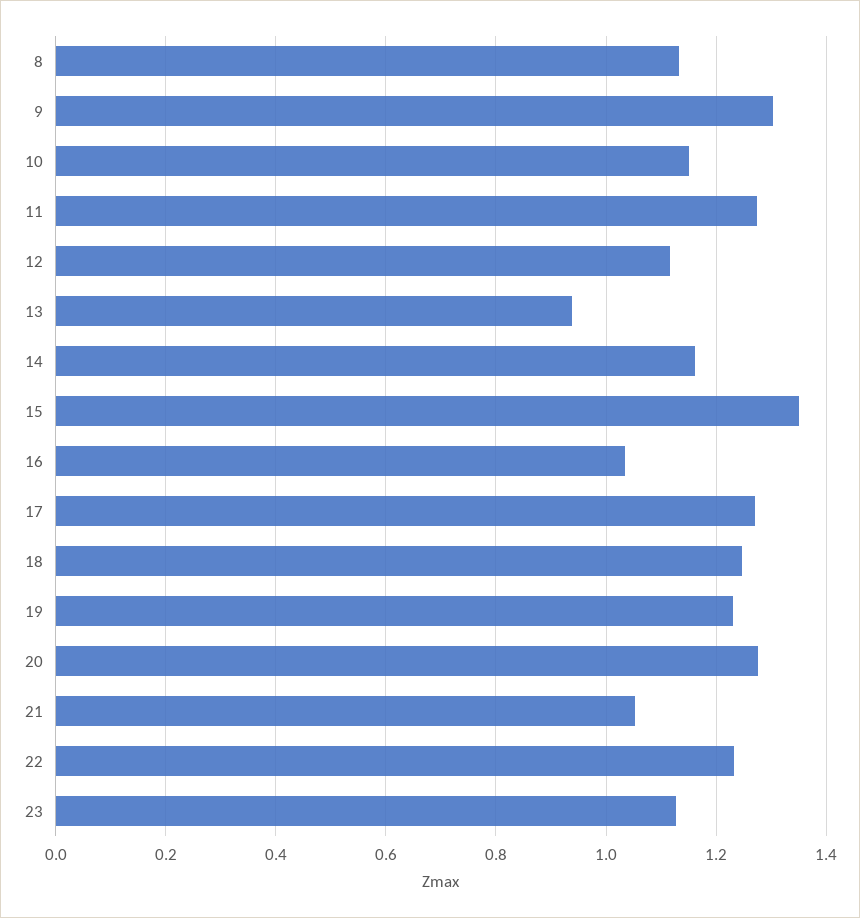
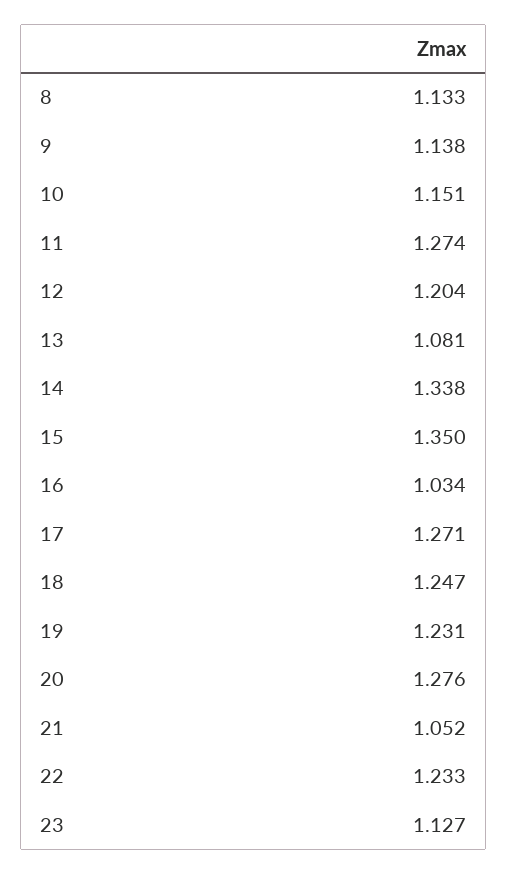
  {
    "8": 1.133,
-   "9": 1.3,
+   "9": 1.138,
    "10": 1.151,
    "11": 1.274,
-   "12": 1.12,
+   "12": 1.204,
-   "13": 0.94,
+   "13": 1.081,
-   "14": 1.16,
+   "14": 1.338,
    "15": 1.35,
    "16": 1.034,
    "17": 1.271,
    "18": 1.247,
    "19": 1.231,
    "20": 1.276,
    "21": 1.052,
    "22": 1.233,
    "23": 1.127
  }

